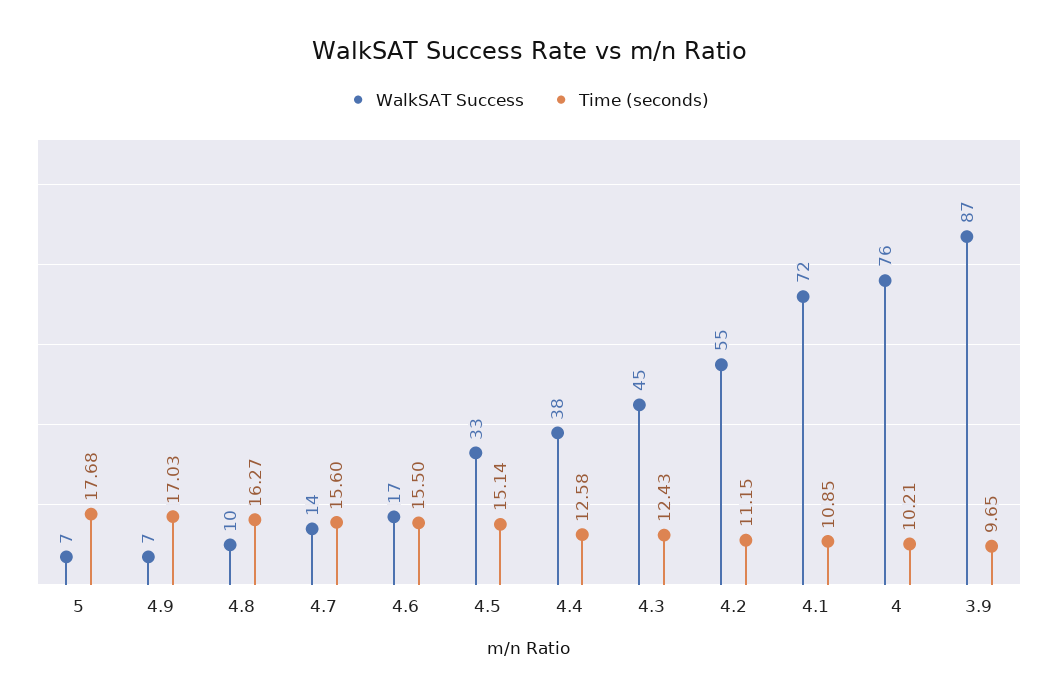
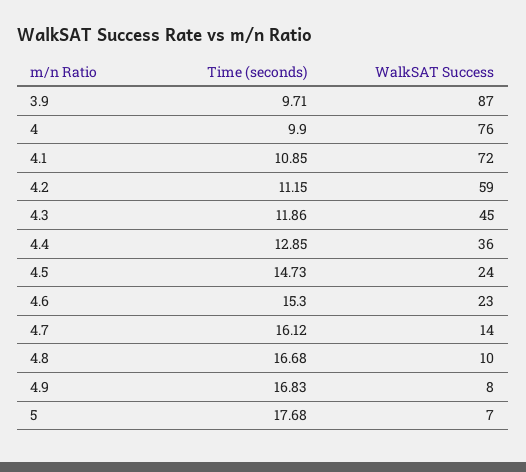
  {
    "WalkSAT Success": {
      "5": 7,
-     "4.9": 7,
+     "4.9": 8,
      "4.8": 10,
      "4.7": 14,
-     "4.6": 17,
+     "4.6": 23,
-     "4.5": 33,
+     "4.5": 24,
-     "4.4": 38,
+     "4.4": 36,
      "4.3": 45,
-     "4.2": 55,
+     "4.2": 59,
      "4.1": 72,
      "4": 76,
      "3.9": 87
    },
    "Time (seconds)": {
      "5": 17.68,
-     "4.9": 17.03,
+     "4.9": 16.83,
-     "4.8": 16.27,
+     "4.8": 16.68,
-     "4.7": 15.6,
+     "4.7": 16.12,
-     "4.6": 15.5,
+     "4.6": 15.3,
-     "4.5": 15.14,
+     "4.5": 14.73,
-     "4.4": 12.58,
+     "4.4": 12.85,
-     "4.3": 12.43,
+     "4.3": 11.86,
      "4.2": 11.15,
      "4.1": 10.85,
-     "4": 10.21,
+     "4": 9.9,
-     "3.9": 9.65
+     "3.9": 9.71
    }
  }

